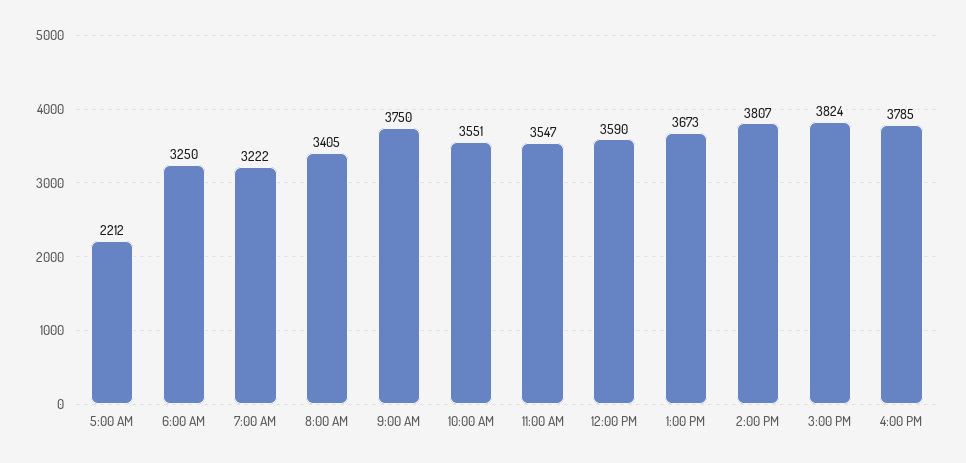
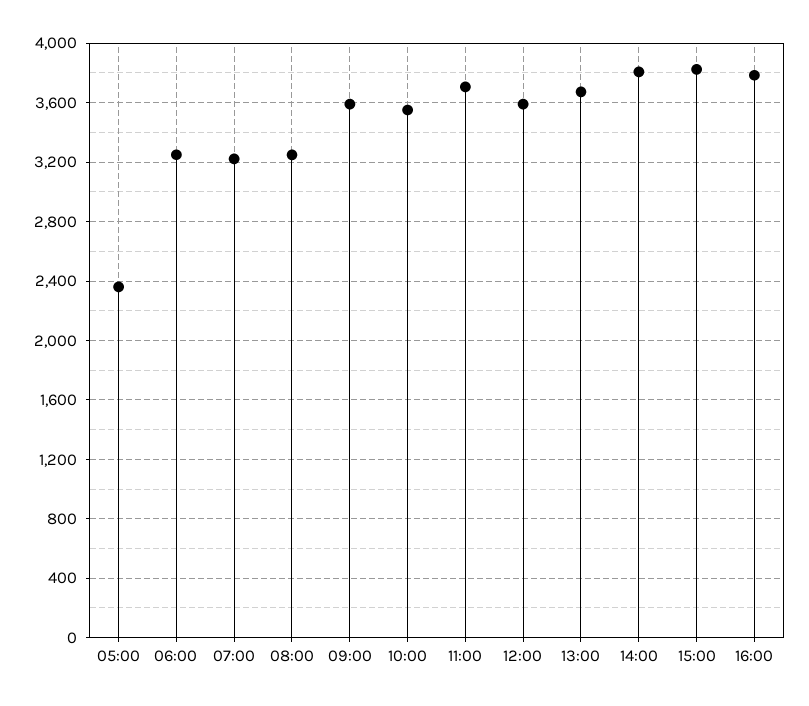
  {
-   "5:00 AM": 2212,
+   "5:00 AM": 2350,
    "6:00 AM": 3250,
    "7:00 AM": 3222,
-   "8:00 AM": 3405,
+   "8:00 AM": 3250,
-   "9:00 AM": 3750,
+   "9:00 AM": 3600,
    "10:00 AM": 3551,
-   "11:00 AM": 3547,
+   "11:00 AM": 3700,
    "12:00 PM": 3590,
    "1:00 PM": 3673,
    "2:00 PM": 3807,
    "3:00 PM": 3824,
    "4:00 PM": 3785
  }

